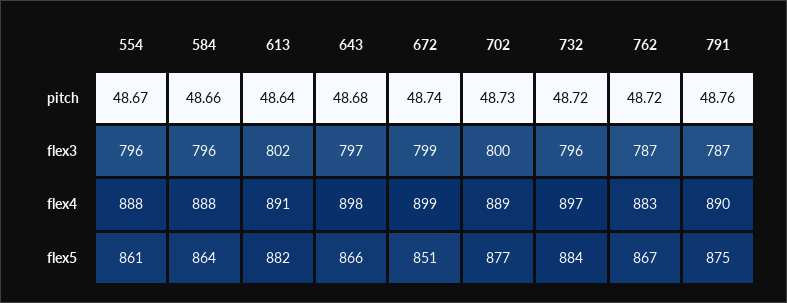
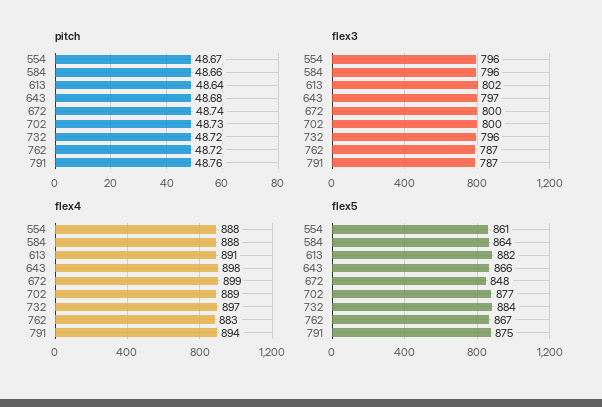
  {
    "pitch": {
      "554": 48.67,
      "584": 48.66,
      "613": 48.64,
      "643": 48.68,
      "672": 48.74,
      "702": 48.73,
      "732": 48.72,
      "762": 48.72,
      "791": 48.76
    },
    "flex3": {
      "554": 796,
      "584": 796,
      "613": 802,
      "643": 797,
-     "672": 799,
+     "672": 800,
      "702": 800,
      "732": 796,
      "762": 787,
      "791": 787
    },
    "flex4": {
      "554": 888,
      "584": 888,
      "613": 891,
      "643": 898,
      "672": 899,
      "702": 889,
      "732": 897,
      "762": 883,
-     "791": 890
+     "791": 894
    },
    "flex5": {
      "554": 861,
      "584": 864,
      "613": 882,
      "643": 866,
-     "672": 851,
+     "672": 848,
      "702": 877,
      "732": 884,
      "762": 867,
      "791": 875
    }
  }

